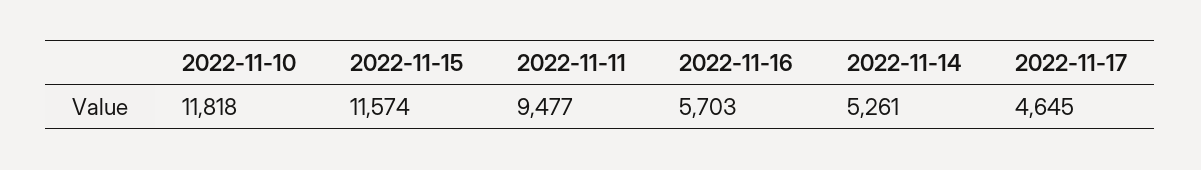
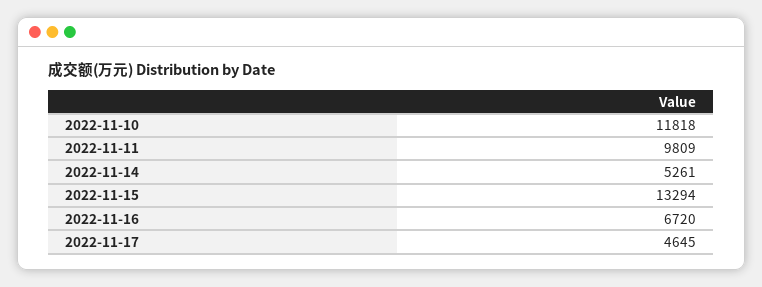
  {
    "2022-11-10": 11818,
-   "2022-11-15": 11574,
+   "2022-11-15": 13294,
-   "2022-11-11": 9477,
+   "2022-11-11": 9809,
-   "2022-11-16": 5703,
+   "2022-11-16": 6720,
    "2022-11-14": 5261,
    "2022-11-17": 4645
  }

